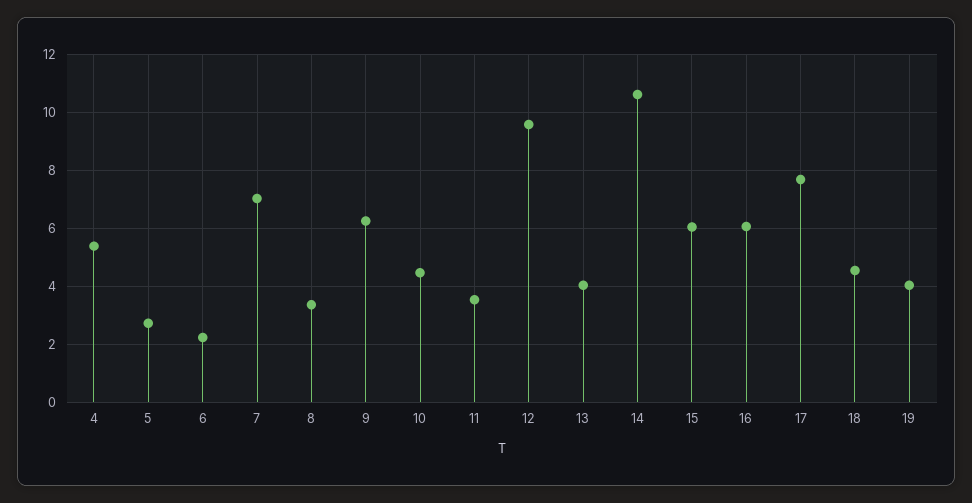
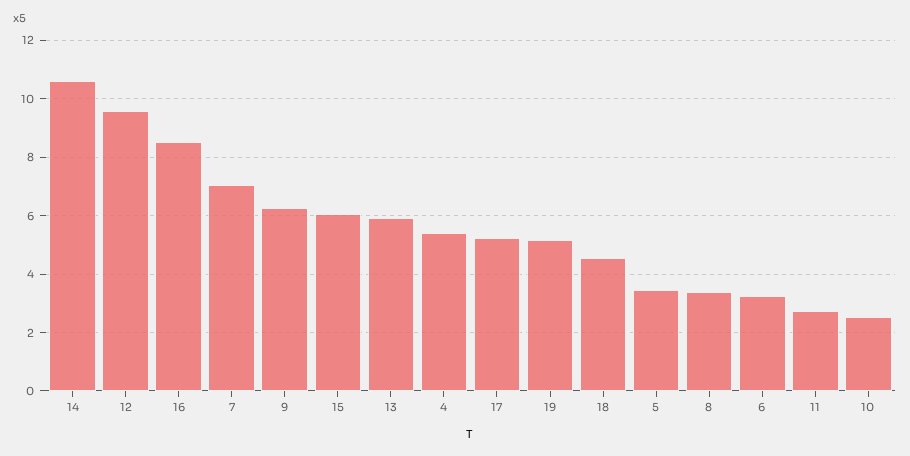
  {
    "4": 5.5,
-   "5": 2.75,
+   "5": 3.5,
-   "6": 2.25,
+   "6": 3.25,
    "7": 7,
    "8": 3.25,
    "9": 6.25,
-   "10": 4.5,
+   "10": 2.5,
-   "11": 3.5,
+   "11": 2.75,
    "12": 9.5,
-   "13": 4,
+   "13": 6,
    "14": 10.5,
    "15": 6,
-   "16": 6,
+   "16": 8.5,
-   "17": 7.75,
+   "17": 5.25,
    "18": 4.5,
-   "19": 4
+   "19": 5.25
  }

